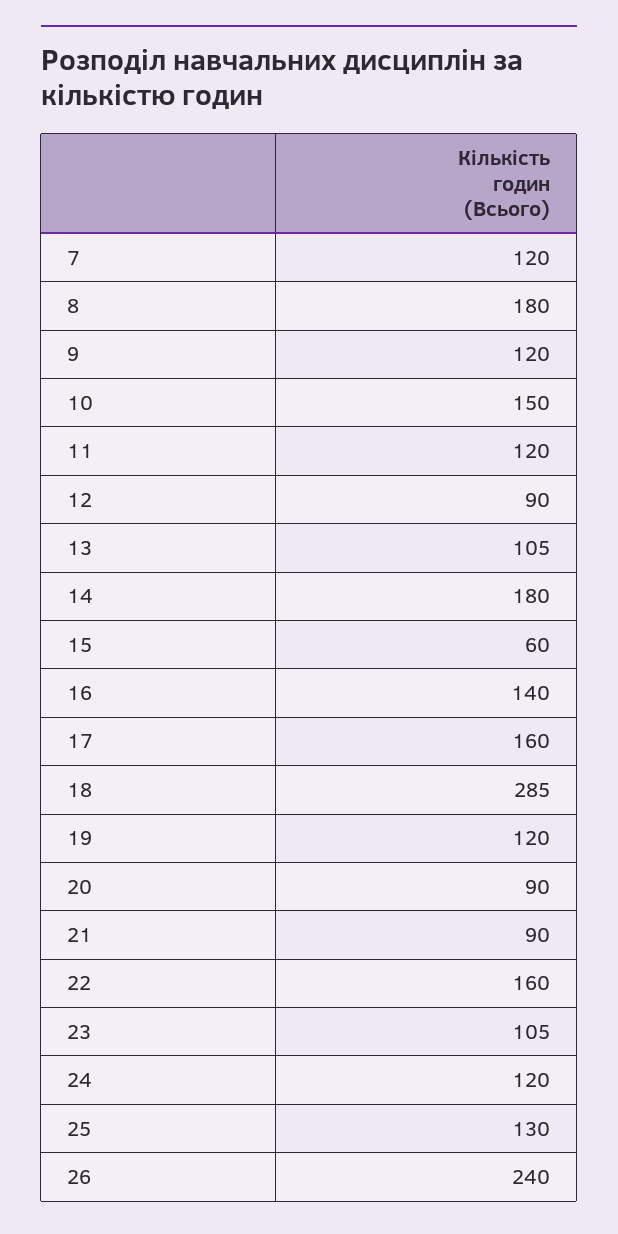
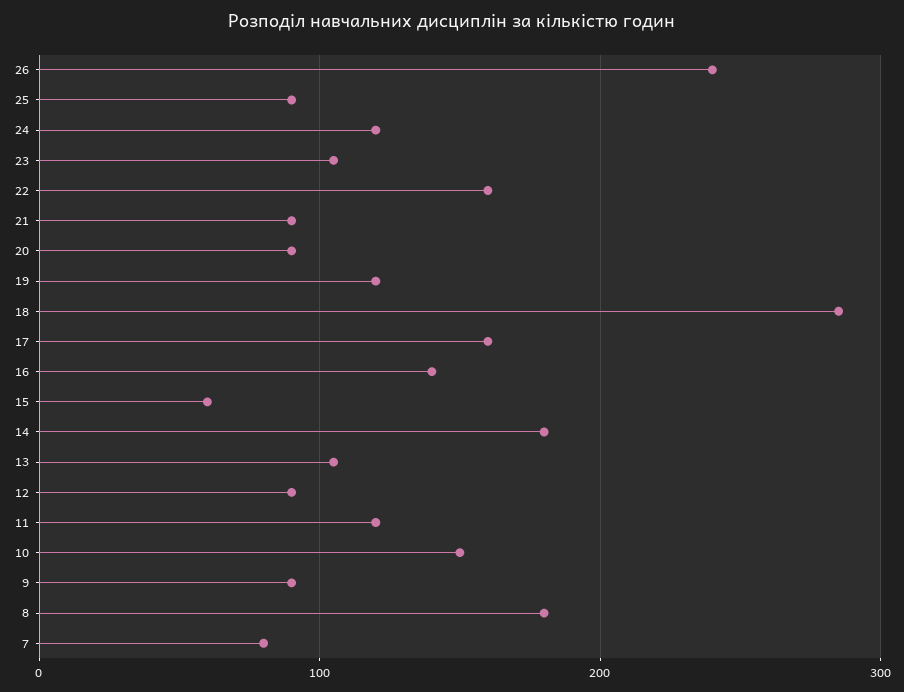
  {
-   "7": 120,
+   "7": 80,
    "8": 180,
-   "9": 120,
+   "9": 90,
    "10": 150,
    "11": 120,
    "12": 90,
    "13": 105,
    "14": 180,
    "15": 60,
    "16": 140,
    "17": 160,
    "18": 285,
    "19": 120,
    "20": 90,
    "21": 90,
    "22": 160,
    "23": 105,
    "24": 120,
-   "25": 130,
+   "25": 90,
    "26": 240
  }

